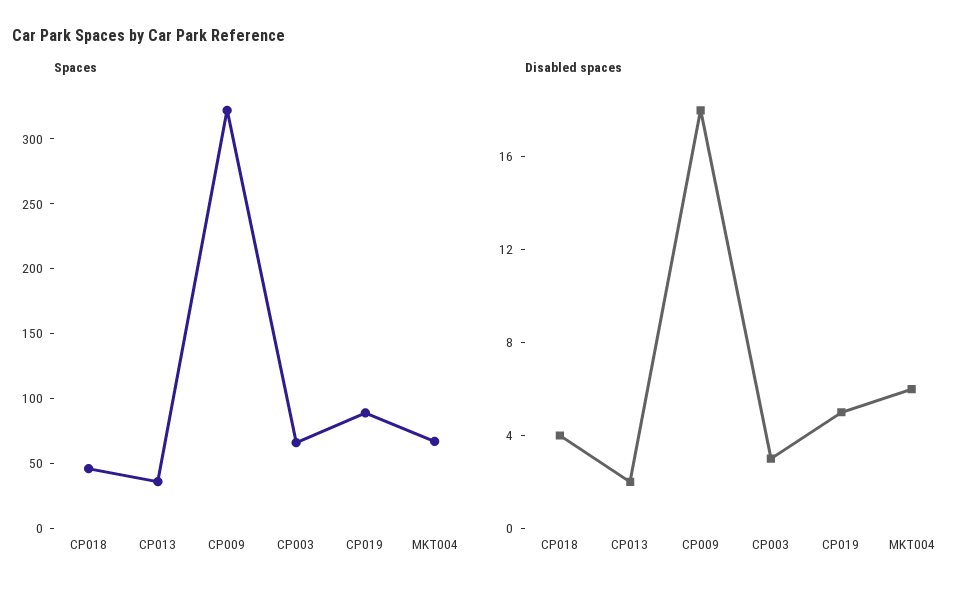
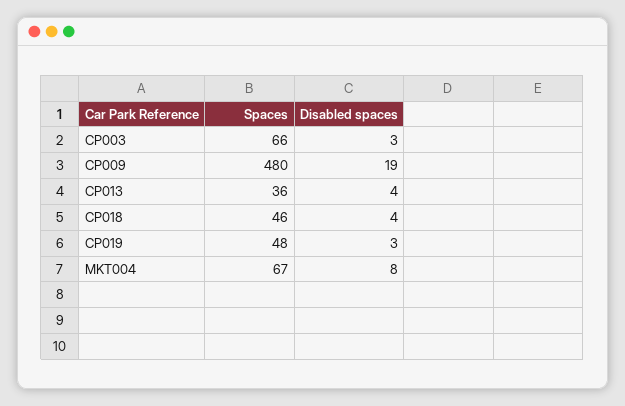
  {
    "Spaces": {
      "CP018": 46,
      "CP013": 36,
-     "CP009": 320,
+     "CP009": 480,
      "CP003": 66,
-     "CP019": 90,
+     "CP019": 48,
      "MKT004": 67
    },
    "Disabled spaces": {
      "CP018": 4,
-     "CP013": 2,
+     "CP013": 4,
-     "CP009": 18,
+     "CP009": 19,
      "CP003": 3,
-     "CP019": 5,
+     "CP019": 3,
-     "MKT004": 6
+     "MKT004": 8
    }
  }

